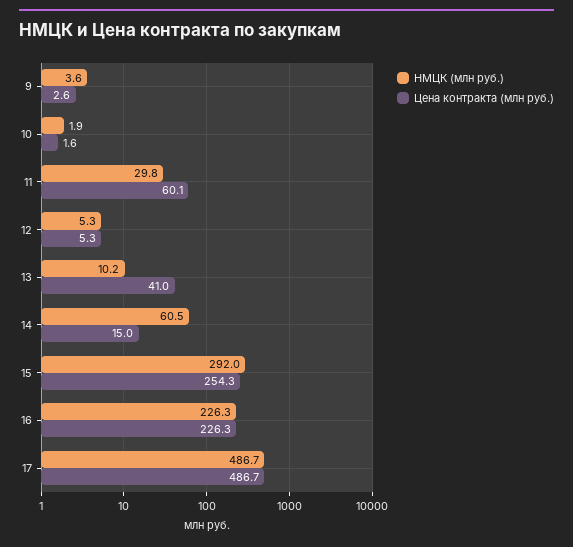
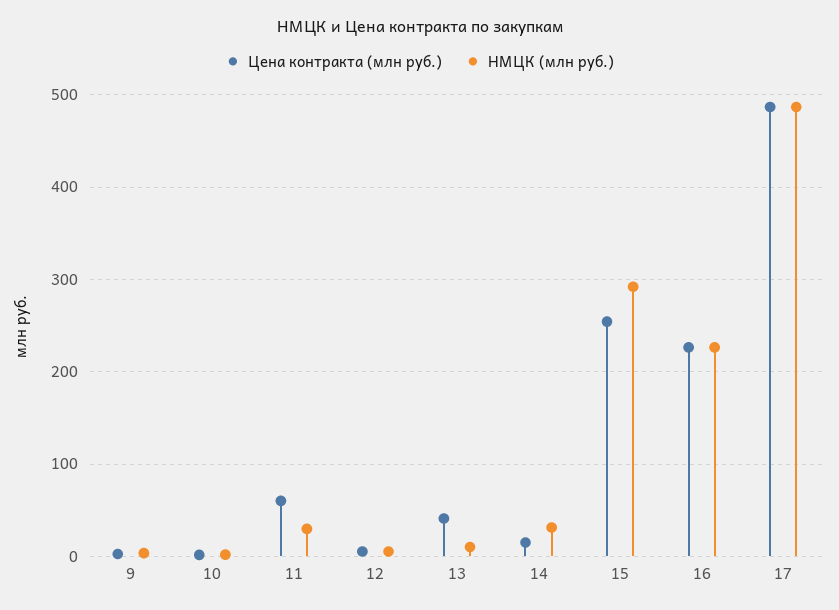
  {
    "НМЦК (млн руб.)": {
      "9": 3.6,
      "10": 1.9,
      "11": 29.8,
      "12": 5.3,
      "13": 10.2,
-     "14": 60.5,
+     "14": 30,
      "15": 292,
      "16": 226.3,
      "17": 486.7
    },
    "Цена контракта (млн руб.)": {
      "9": 2.6,
      "10": 1.6,
      "11": 60.1,
      "12": 5.3,
      "13": 41,
      "14": 15,
      "15": 254.3,
      "16": 226.3,
      "17": 486.7
    }
  }

